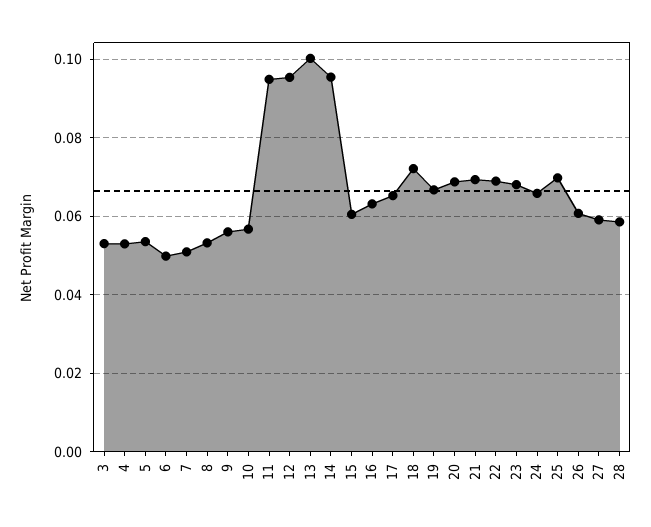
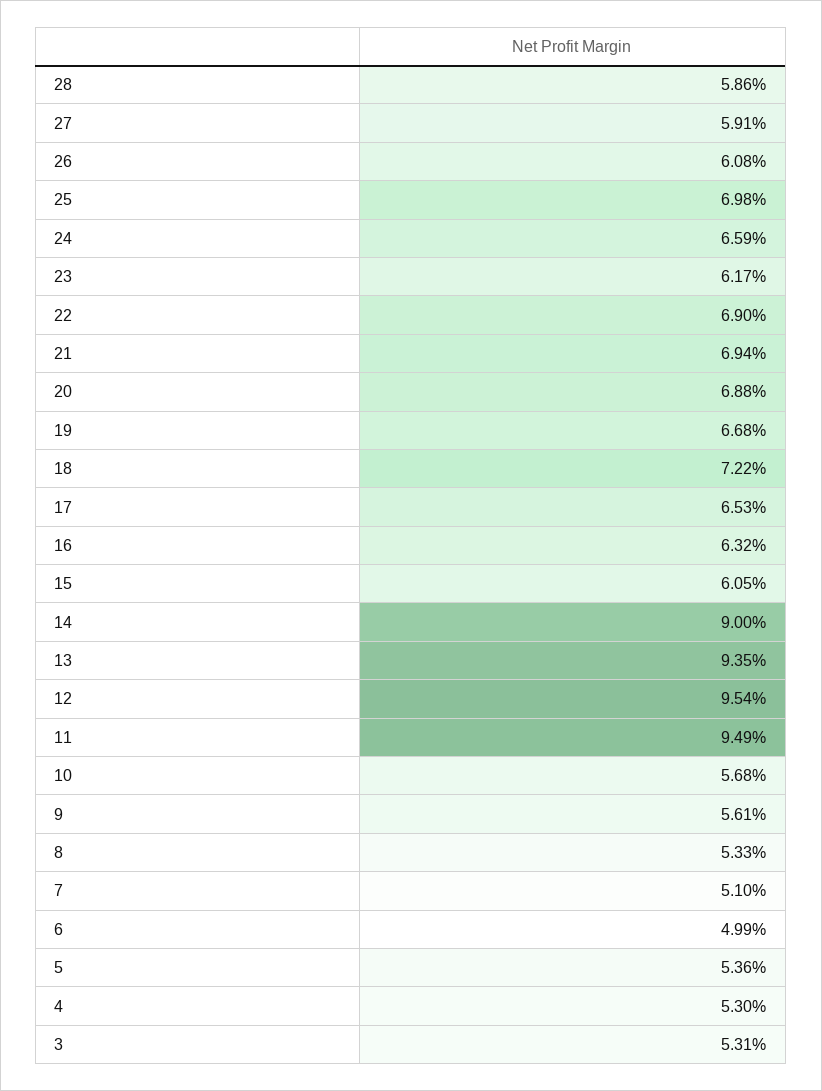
  {
    "3": 0.0531,
    "4": 0.053,
    "5": 0.0536,
    "6": 0.0499,
    "7": 0.051,
    "8": 0.0533,
    "9": 0.0561,
    "10": 0.0568,
    "11": 0.0949,
    "12": 0.0954,
-   "13": 0.1,
+   "13": 0.0935,
-   "14": 0.096,
+   "14": 0.09,
    "15": 0.0605,
    "16": 0.0632,
    "17": 0.0653,
    "18": 0.0722,
    "19": 0.0668,
    "20": 0.0688,
    "21": 0.0694,
    "22": 0.069,
-   "23": 0.068,
+   "23": 0.0617,
    "24": 0.0659,
    "25": 0.0698,
    "26": 0.0608,
    "27": 0.0591,
    "28": 0.0586
  }

